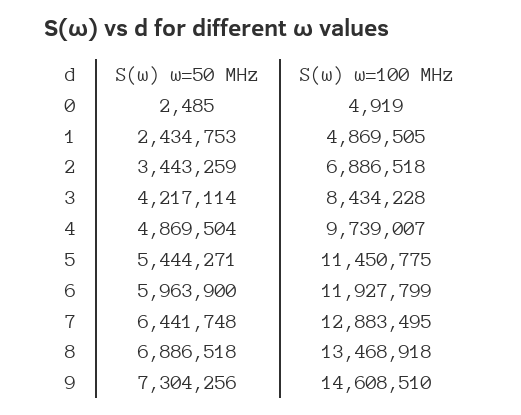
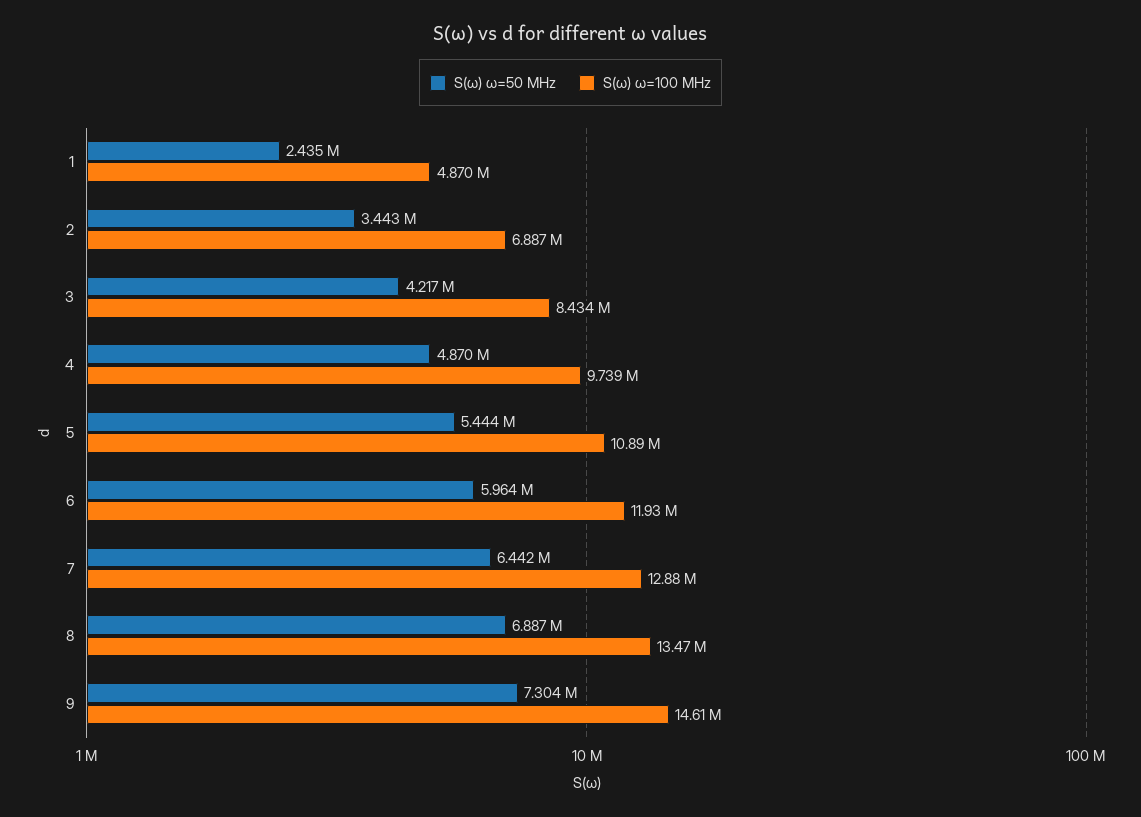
  {
    "S(ω) ω=50 MHz": {
-     "0": 2485,
      "1": 2434753,
      "2": 3443259,
      "3": 4217114,
      "4": 4869504,
      "5": 5444271,
      "6": 5963900,
      "7": 6441748,
      "8": 6886518,
      "9": 7304256
    },
    "S(ω) ω=100 MHz": {
-     "0": 4919,
      "1": 4869505,
      "2": 6886518,
      "3": 8434228,
      "4": 9739007,
-     "5": 11450775,
+     "5": 10890000,
      "6": 11927799,
      "7": 12883495,
      "8": 13468918,
      "9": 14608510
    }
  }

